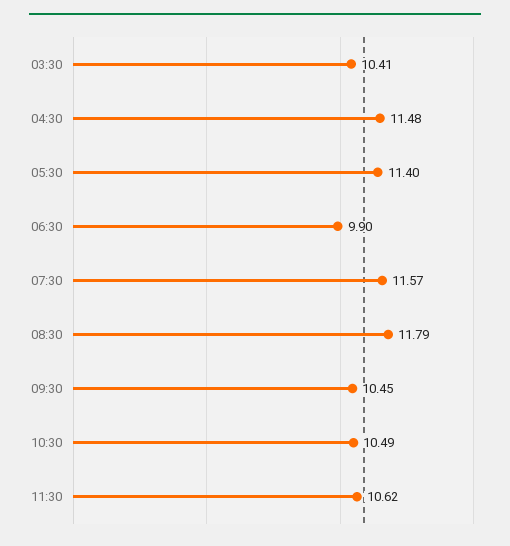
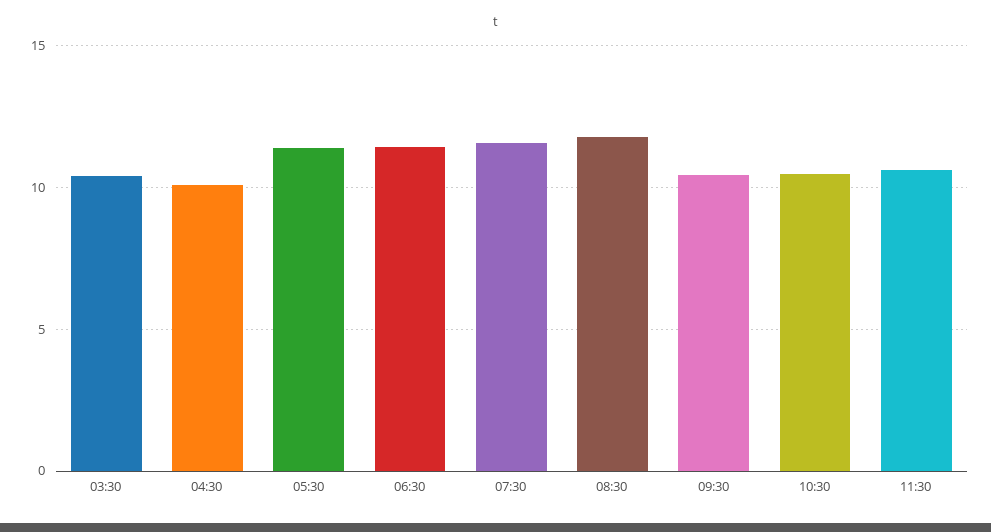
  {
    "03:30": 10.41,
-   "04:30": 11.48,
+   "04:30": 10,
    "05:30": 11.4,
-   "06:30": 9.9,
+   "06:30": 11.5,
    "07:30": 11.57,
    "08:30": 11.79,
    "09:30": 10.45,
    "10:30": 10.49,
    "11:30": 10.62
  }

